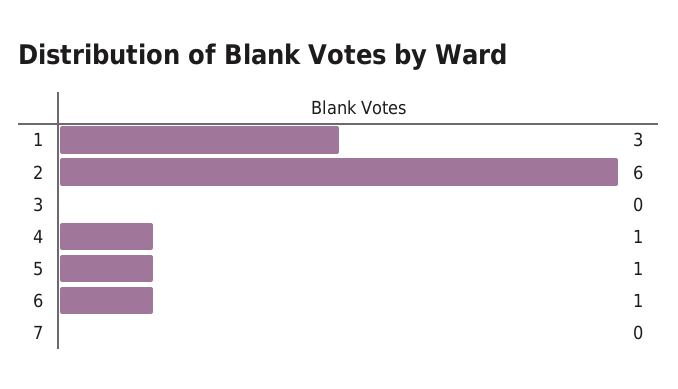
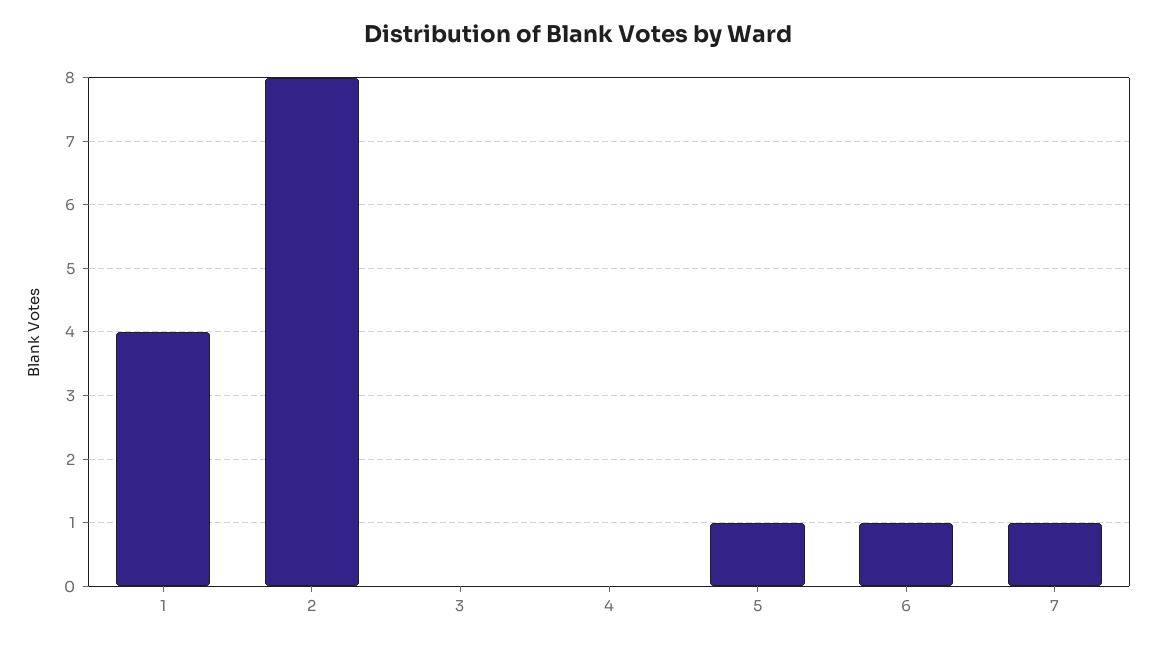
  {
-   "1": 3,
+   "1": 4,
-   "2": 6,
+   "2": 8,
    "3": 0,
-   "4": 1,
+   "4": 0,
    "5": 1,
    "6": 1,
-   "7": 0
+   "7": 1
  }

